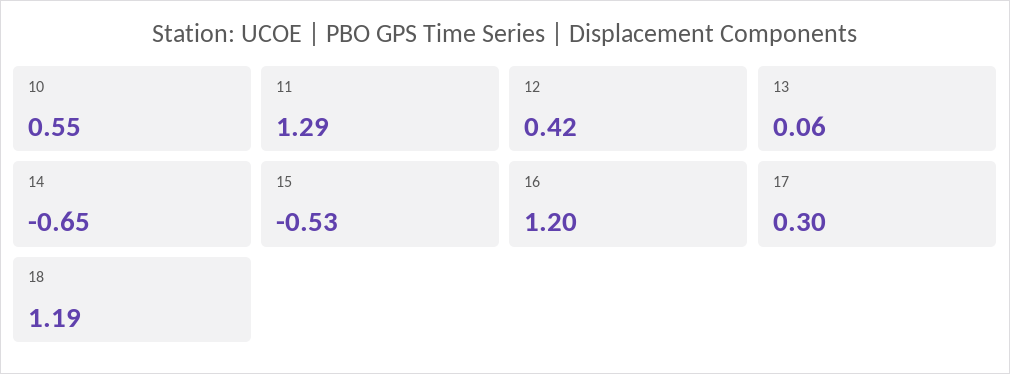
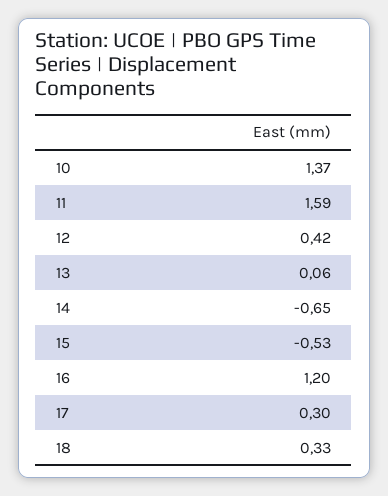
  {
-   "10": 0.55,
+   "10": 1.37,
-   "11": 1.29,
+   "11": 1.59,
    "12": 0.42,
    "13": 0.06,
    "14": -0.65,
    "15": -0.53,
    "16": 1.2,
    "17": 0.3,
-   "18": 1.19
+   "18": 0.33
  }

